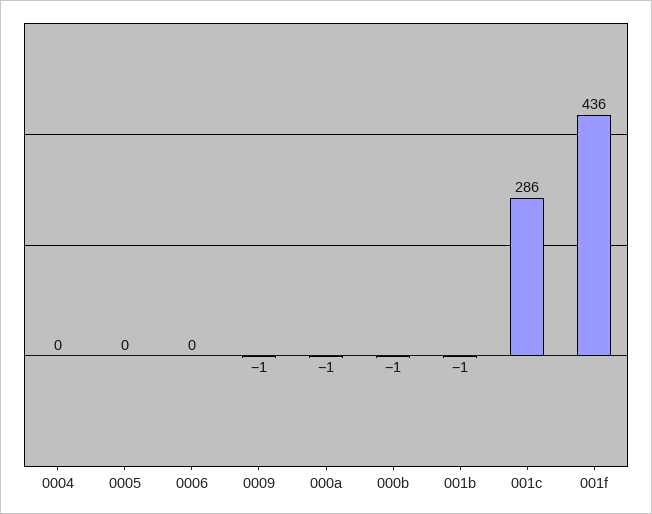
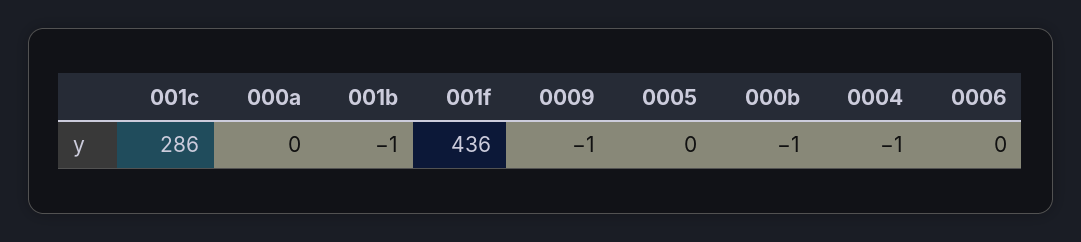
  {
-   "0004": 0,
+   "0004": -1,
    "0005": 0,
    "0006": 0,
    "0009": -1,
-   "000a": -1,
+   "000a": 0,
    "000b": -1,
    "001b": -1,
    "001c": 286,
    "001f": 436
  }

